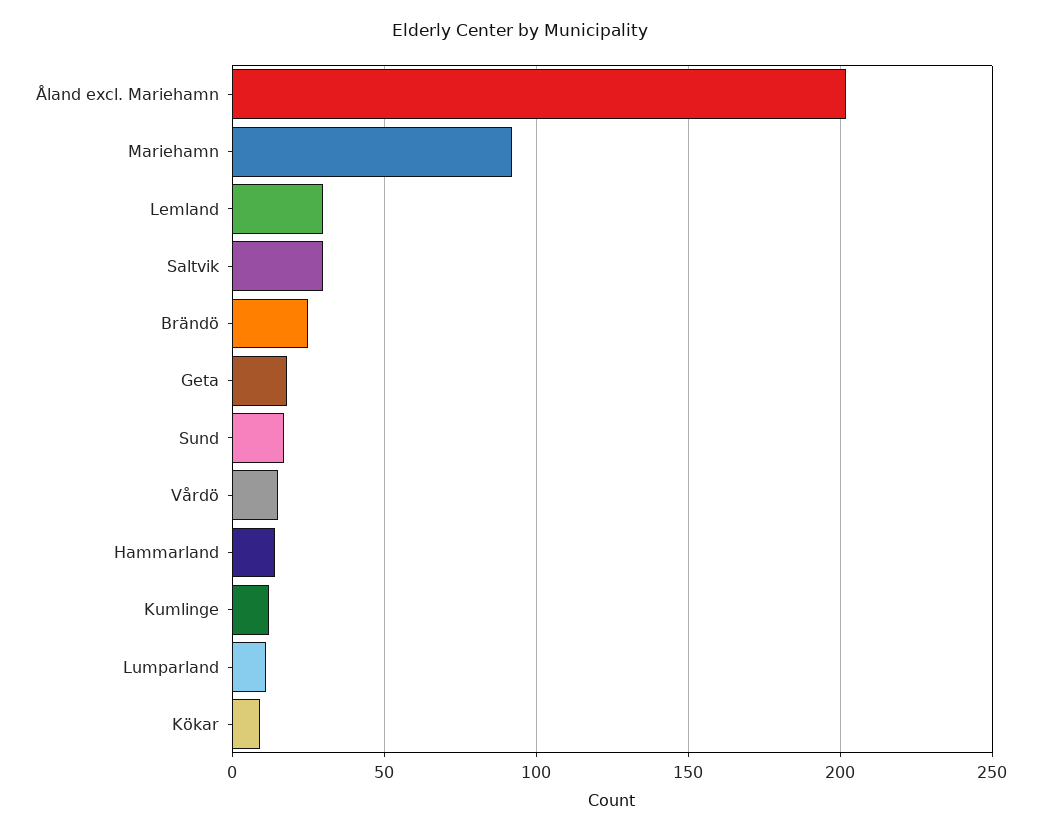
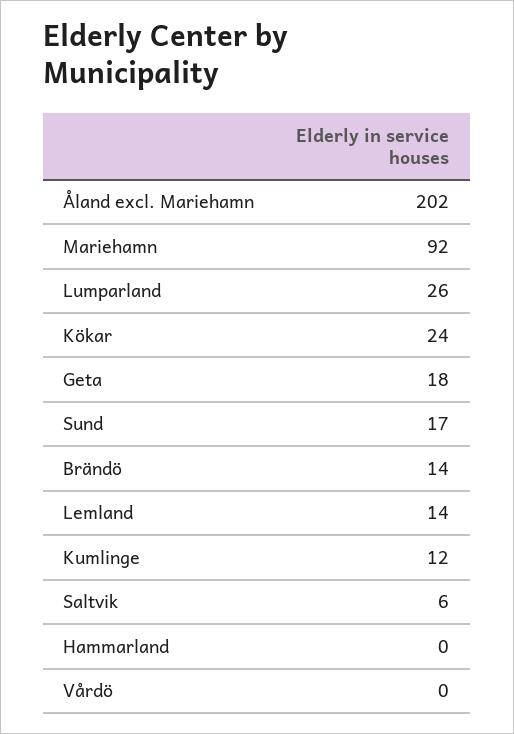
  {
    "Åland excl. Mariehamn": 202,
    "Mariehamn": 92,
-   "Lemland": 30,
+   "Lemland": 14,
-   "Saltvik": 30,
+   "Saltvik": 6,
-   "Brändö": 25,
+   "Brändö": 14,
    "Geta": 18,
    "Sund": 17,
-   "Vårdö": 15,
+   "Vårdö": 0,
-   "Hammarland": 15,
+   "Hammarland": 0,
    "Kumlinge": 12,
-   "Lumparland": 10,
+   "Lumparland": 26,
-   "Kökar": 10
+   "Kökar": 24
  }

